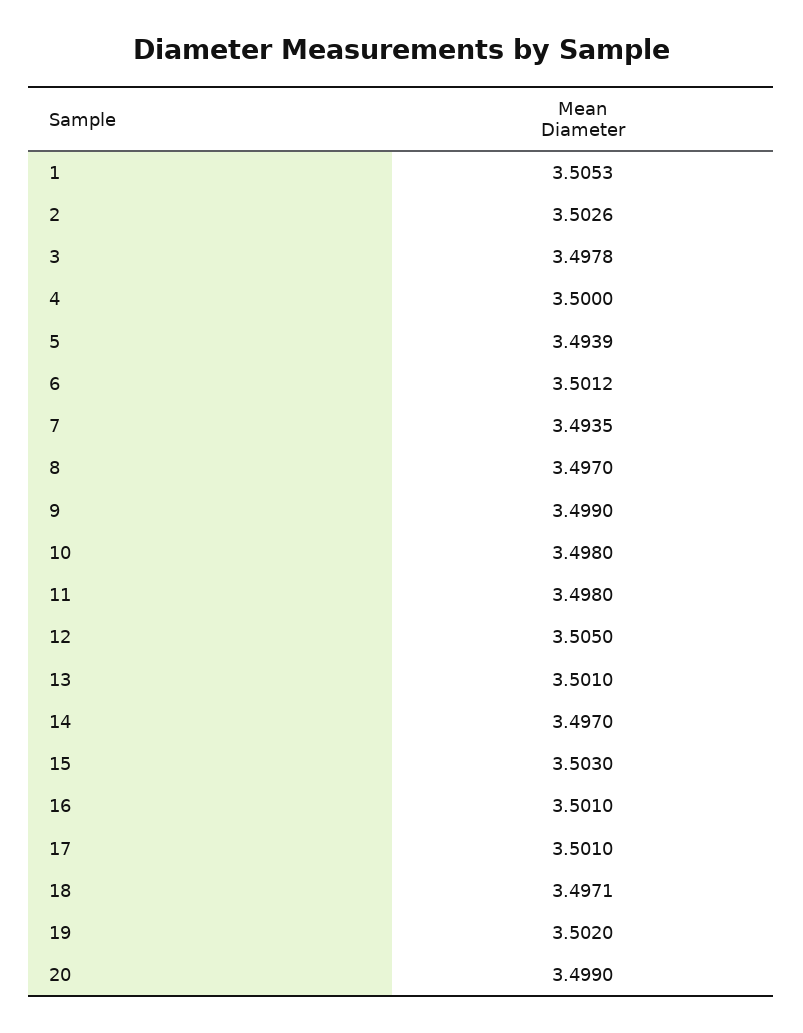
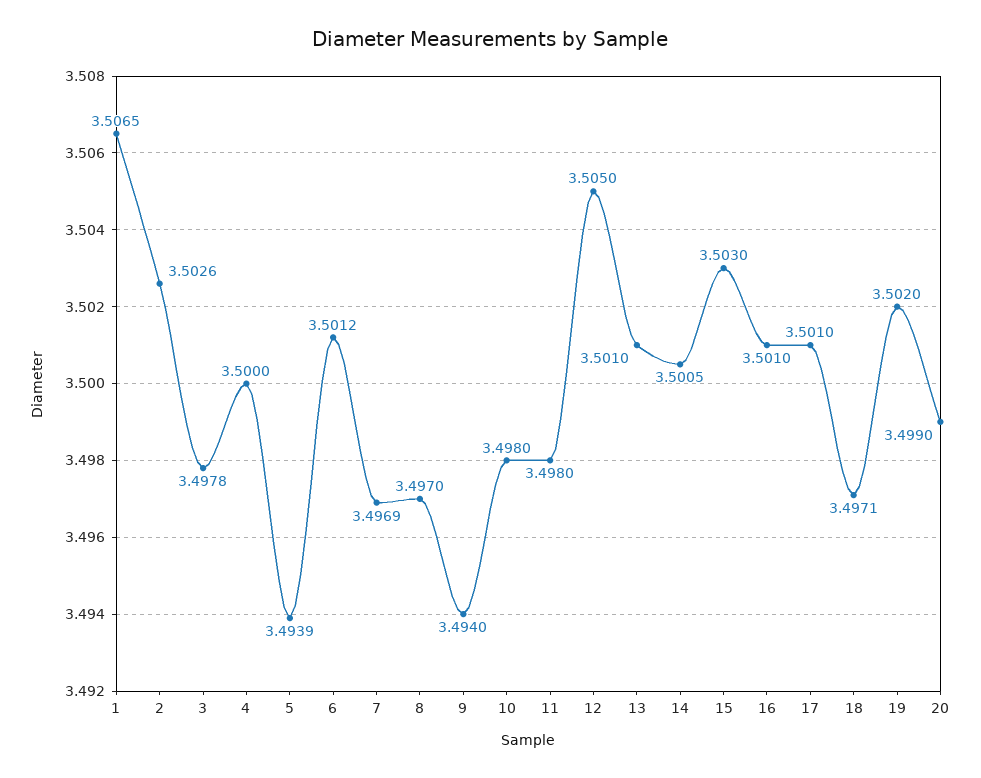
  {
-   "1": 3.5053,
+   "1": 3.5065,
    "2": 3.5026,
    "3": 3.4978,
    "4": 3.5,
    "5": 3.4939,
    "6": 3.5012,
-   "7": 3.4935,
+   "7": 3.4969,
    "8": 3.497,
-   "9": 3.499,
+   "9": 3.494,
    "10": 3.498,
    "11": 3.498,
    "12": 3.505,
    "13": 3.501,
-   "14": 3.497,
+   "14": 3.5005,
    "15": 3.503,
    "16": 3.501,
    "17": 3.501,
    "18": 3.4971,
    "19": 3.502,
    "20": 3.499
  }

